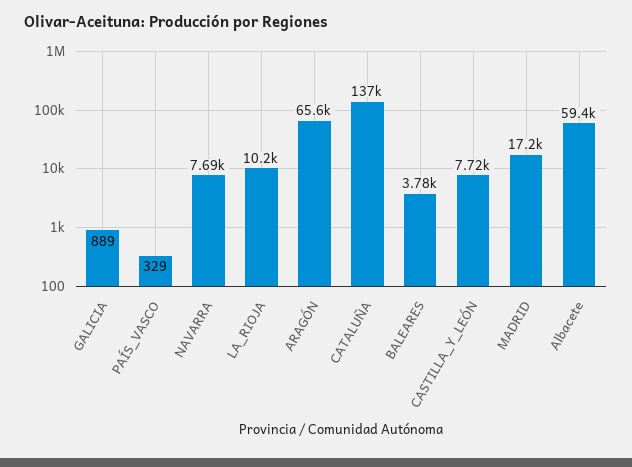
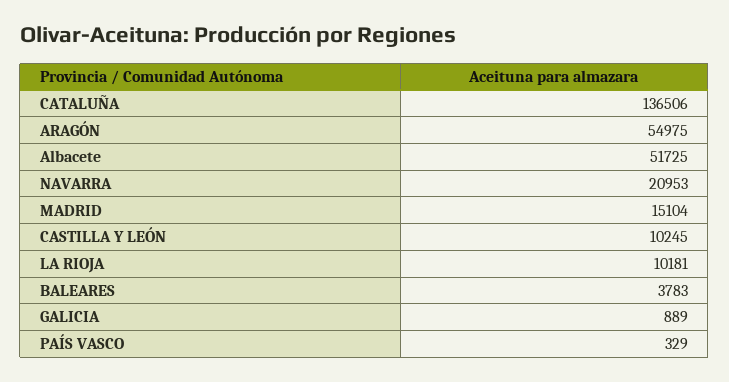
  {
    "GALICIA": 889,
    "PAÍS_VASCO": 329,
-   "NAVARRA": 7690,
+   "NAVARRA": 20953,
    "LA_RIOJA": 10181,
-   "ARAGÓN": 65600,
+   "ARAGÓN": 54975,
    "CATALUÑA": 136506,
    "BALEARES": 3783,
-   "CASTILLA_Y_LEÓN": 7720,
+   "CASTILLA_Y_LEÓN": 10245,
-   "MADRID": 17200,
+   "MADRID": 15104,
-   "Albacete": 59400
+   "Albacete": 51725
  }

